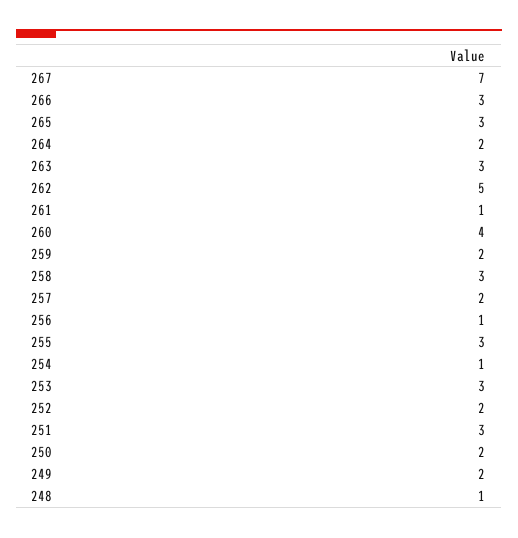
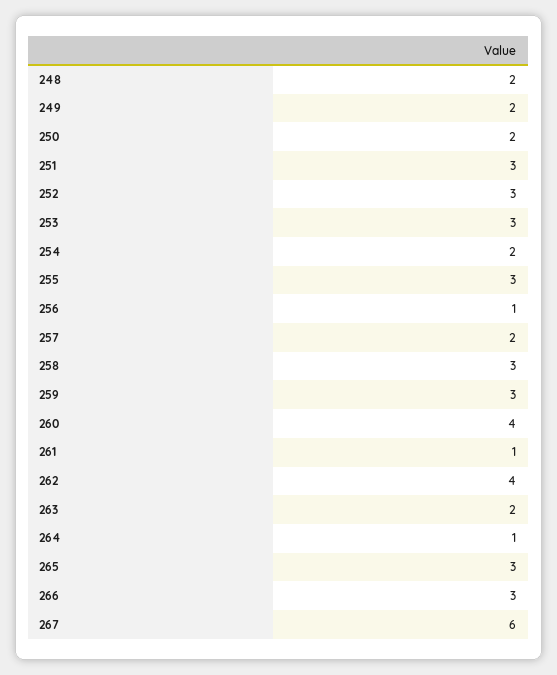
  {
-   "267": 7,
+   "267": 6,
    "266": 3,
    "265": 3,
-   "264": 2,
+   "264": 1,
-   "263": 3,
+   "263": 2,
-   "262": 5,
+   "262": 4,
    "261": 1,
    "260": 4,
-   "259": 2,
+   "259": 3,
    "258": 3,
    "257": 2,
    "256": 1,
    "255": 3,
-   "254": 1,
+   "254": 2,
    "253": 3,
-   "252": 2,
+   "252": 3,
    "251": 3,
    "250": 2,
    "249": 2,
-   "248": 1
+   "248": 2
  }

